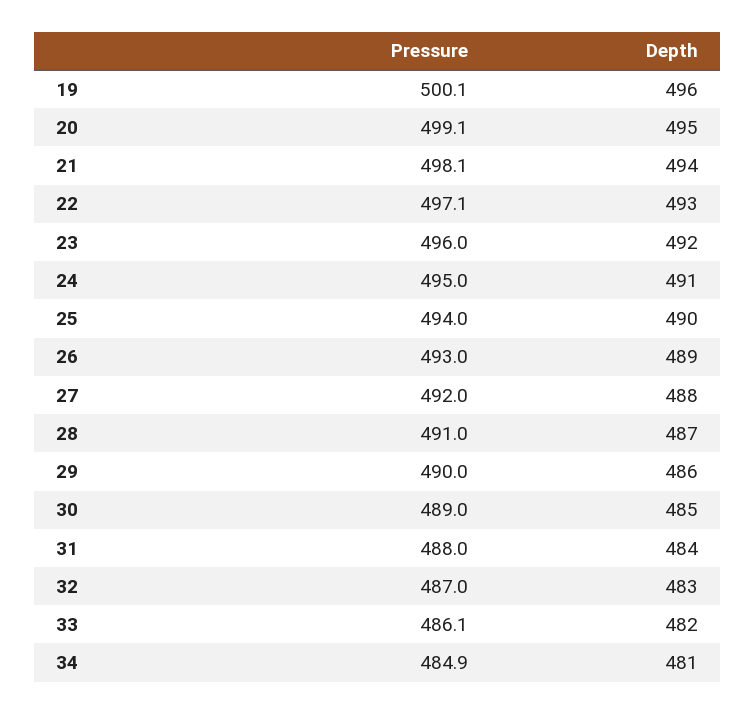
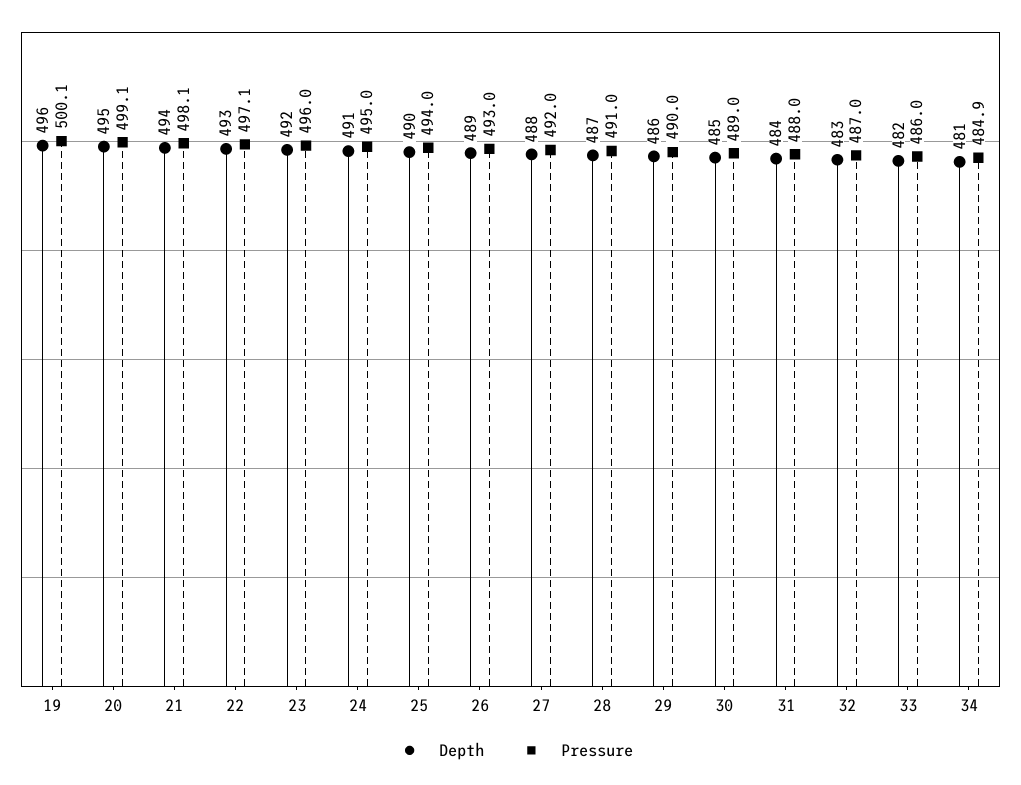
  {
    "Pressure": {
      "19": 500.1,
      "20": 499.1,
      "21": 498.1,
      "22": 497.1,
      "23": 496,
      "24": 495,
      "25": 494,
      "26": 493,
      "27": 492,
      "28": 491,
      "29": 490,
      "30": 489,
      "31": 488,
      "32": 487,
-     "33": 486.1,
+     "33": 486,
      "34": 484.9
    },
    "Depth": {
      "19": 496,
      "20": 495,
      "21": 494,
      "22": 493,
      "23": 492,
      "24": 491,
      "25": 490,
      "26": 489,
      "27": 488,
      "28": 487,
      "29": 486,
      "30": 485,
      "31": 484,
      "32": 483,
      "33": 482,
      "34": 481
    }
  }

